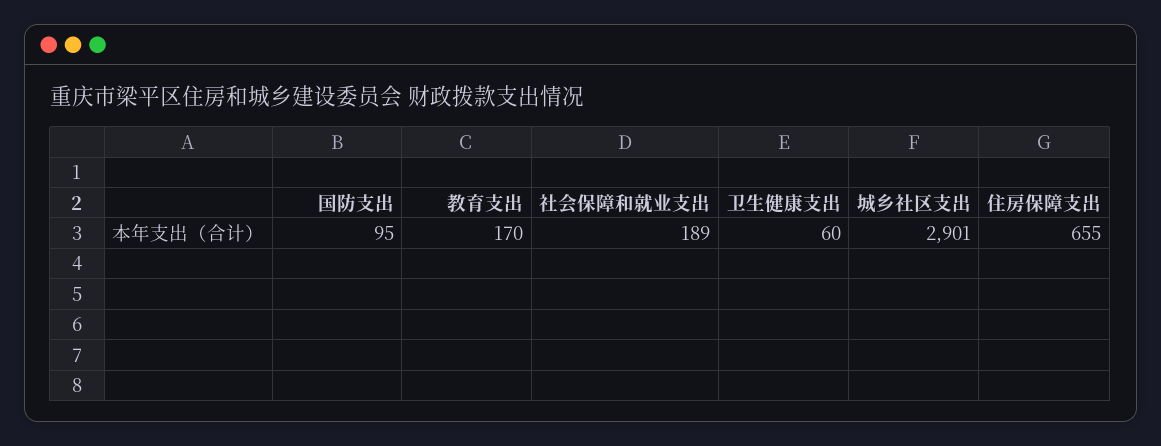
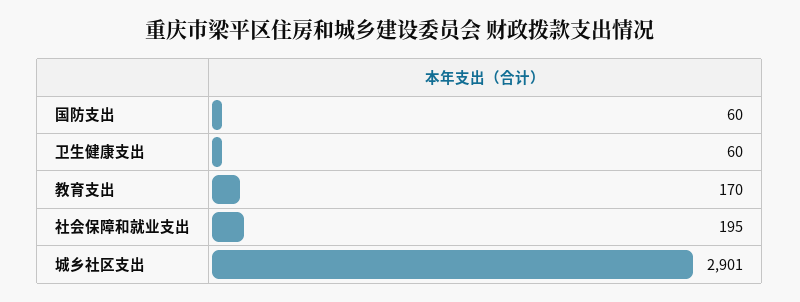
  {
-   "国防支出": 95,
+   "国防支出": 60,
    "教育支出": 170,
-   "社会保障和就业支出": 189,
+   "社会保障和就业支出": 195,
    "卫生健康支出": 60,
-   "城乡社区支出": 2901,
+   "城乡社区支出": 2901
-   "住房保障支出": 655
  }

